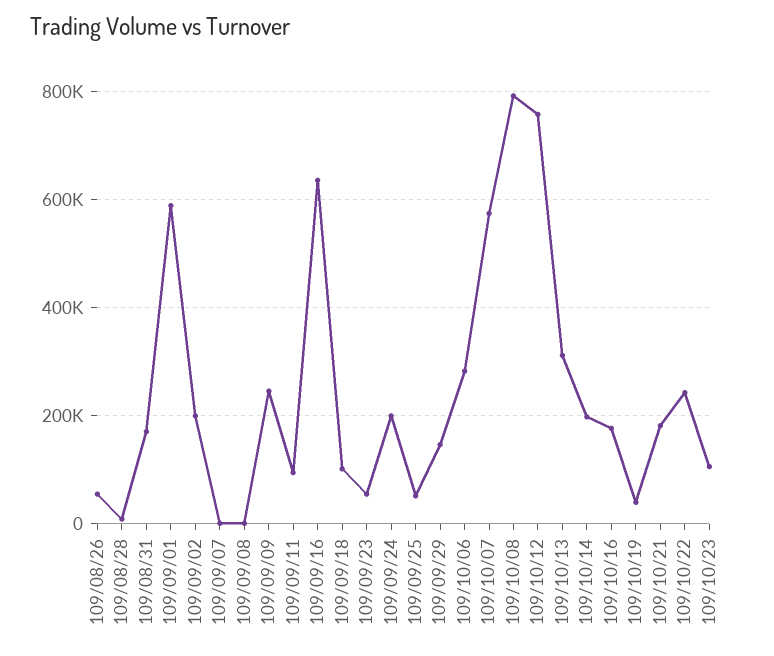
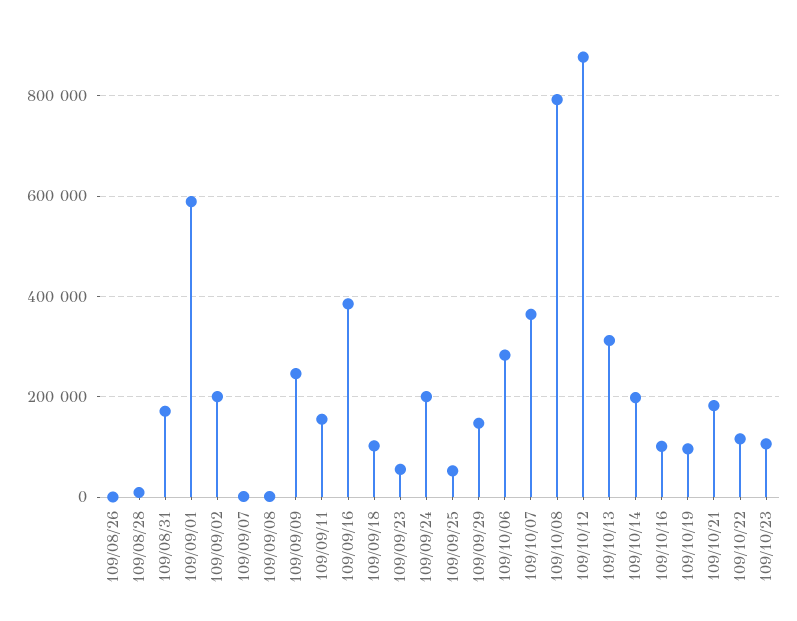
  {
-   "109/08/26": 60000,
+   "109/08/26": 0,
    "109/08/28": 0,
    "109/08/31": 180000,
    "109/09/01": 580000,
    "109/09/02": 200000,
    "109/09/07": 0,
    "109/09/08": 0,
    "109/09/09": 240000,
-   "109/09/11": 100000,
+   "109/09/11": 160000,
-   "109/09/16": 640000,
+   "109/09/16": 380000,
    "109/09/18": 100000,
    "109/09/23": 60000,
    "109/09/24": 200000,
    "109/09/25": 60000,
    "109/09/29": 140000,
    "109/10/06": 280000,
-   "109/10/07": 580000,
+   "109/10/07": 360000,
    "109/10/08": 800000,
-   "109/10/12": 760000,
+   "109/10/12": 880000,
    "109/10/13": 320000,
    "109/10/14": 200000,
-   "109/10/16": 180000,
+   "109/10/16": 100000,
-   "109/10/19": 40000,
+   "109/10/19": 100000,
    "109/10/21": 180000,
-   "109/10/22": 240000,
+   "109/10/22": 120000,
    "109/10/23": 100000
  }

